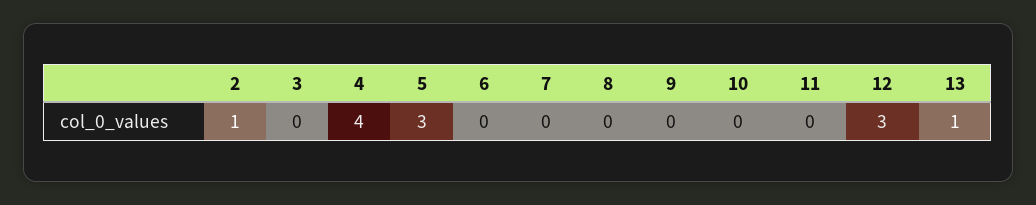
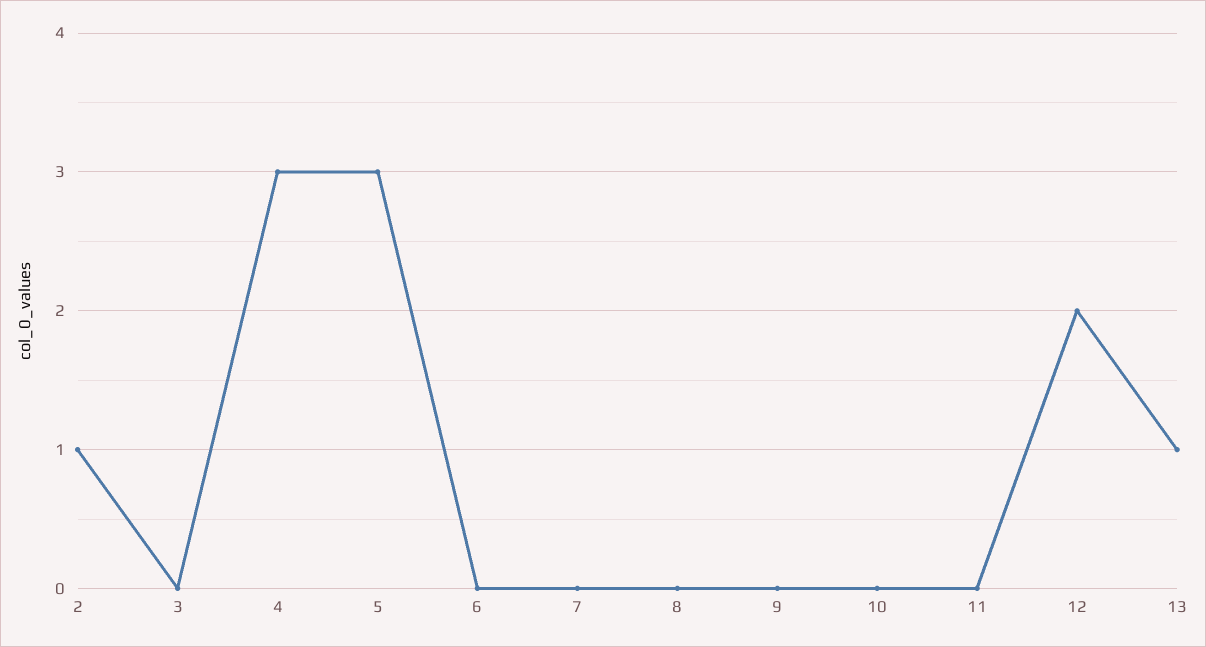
  {
    "2": 1,
    "3": 0,
-   "4": 4,
+   "4": 3,
    "5": 3,
    "6": 0,
    "7": 0,
    "8": 0,
    "9": 0,
    "10": 0,
    "11": 0,
-   "12": 3,
+   "12": 2,
    "13": 1
  }

